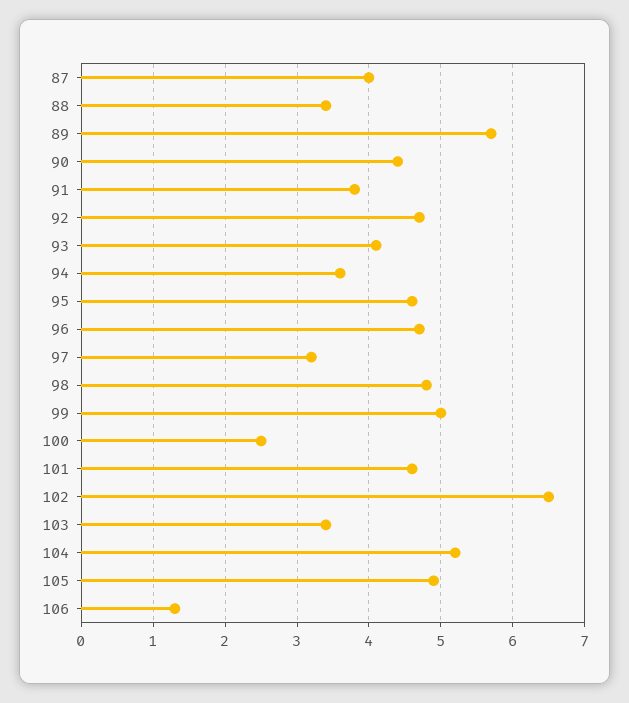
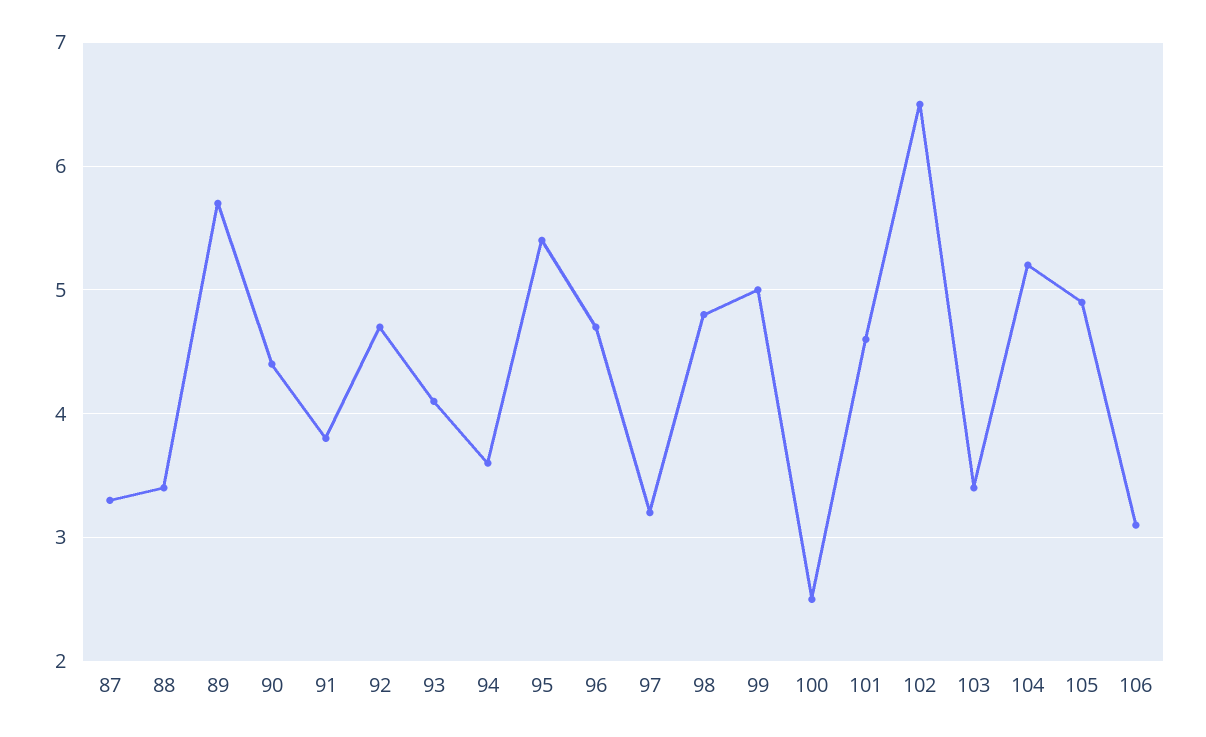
  {
-   "87": 4,
+   "87": 3.3,
    "88": 3.4,
    "89": 5.7,
    "90": 4.4,
    "91": 3.8,
    "92": 4.7,
    "93": 4.1,
    "94": 3.6,
-   "95": 4.6,
+   "95": 5.4,
    "96": 4.7,
    "97": 3.2,
    "98": 4.8,
    "99": 5,
    "100": 2.5,
    "101": 4.6,
    "102": 6.5,
    "103": 3.4,
    "104": 5.2,
    "105": 4.9,
-   "106": 1.3
+   "106": 3.1
  }

